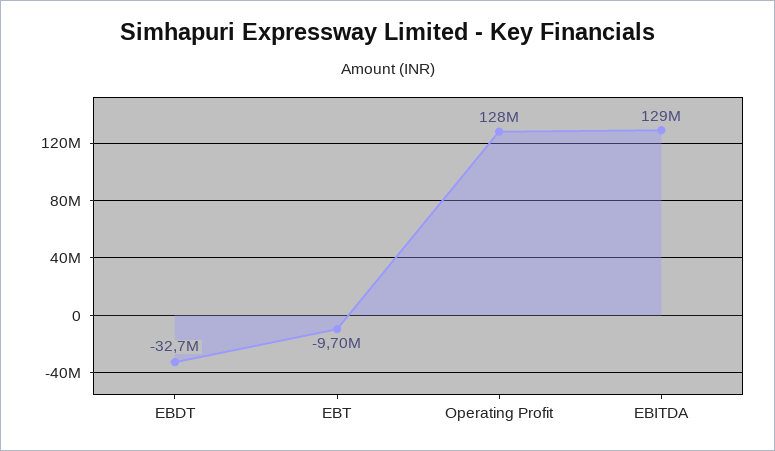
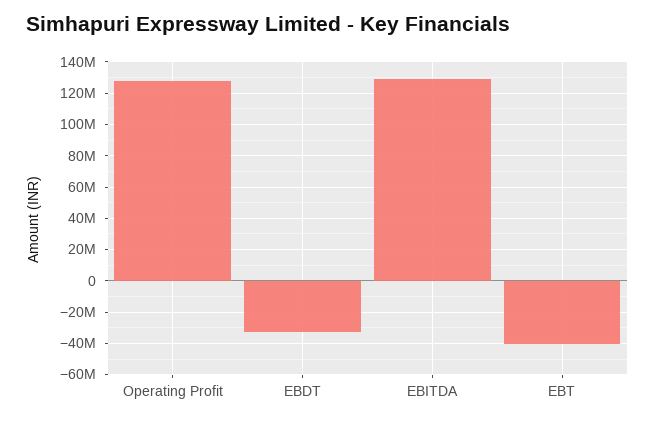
  {
    "EBDT": -32700000,
-   "EBT": -9700000,
+   "EBT": -40000000,
    "Operating Profit": 128000000,
    "EBITDA": 129000000
  }

